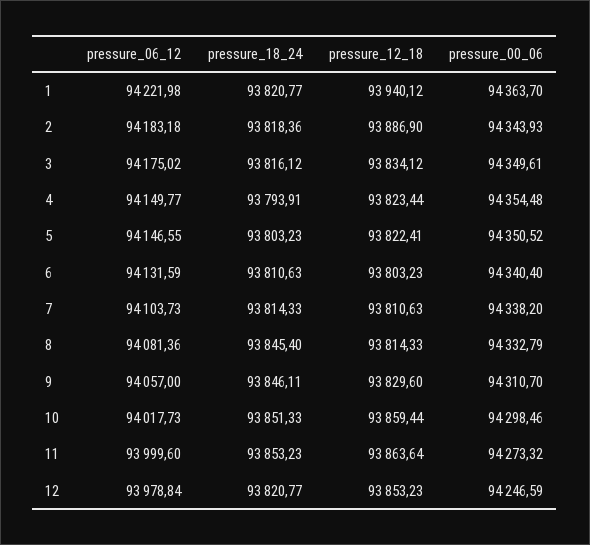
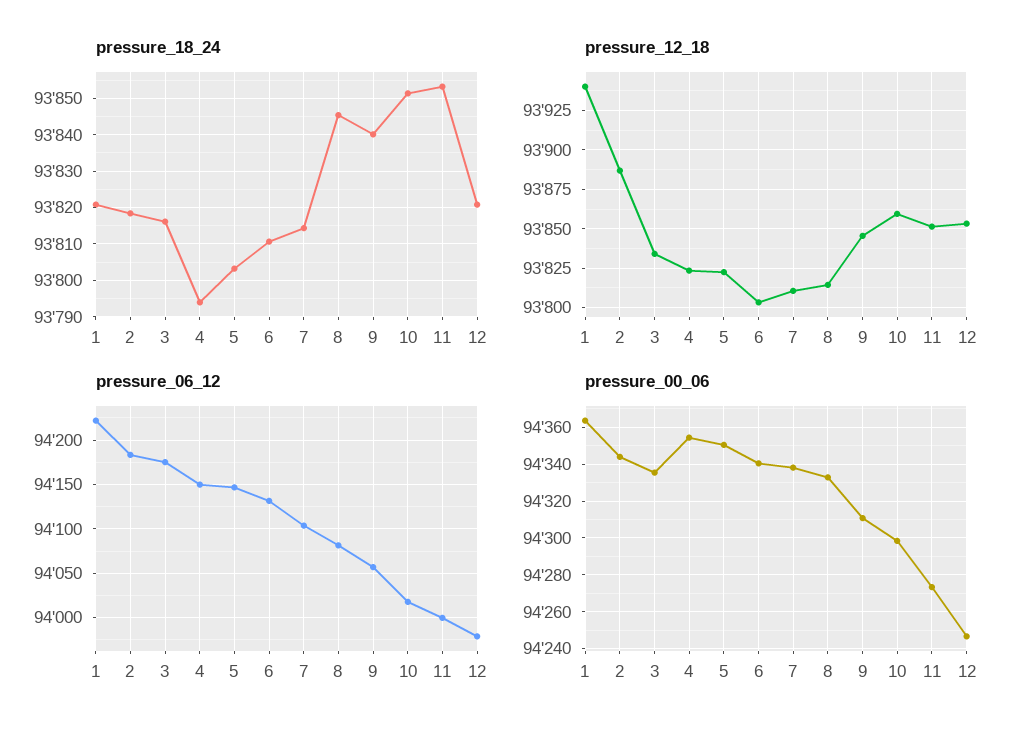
  {
    "pressure_06_12": {
      "1": 94221.98,
      "2": 94183.18,
      "3": 94175.02,
      "4": 94149.77,
      "5": 94146.55,
      "6": 94131.59,
      "7": 94103.73,
      "8": 94081.36,
      "9": 94057,
      "10": 94017.73,
      "11": 93999.6,
      "12": 93978.84
    },
    "pressure_18_24": {
      "1": 93820.77,
      "2": 93818.36,
      "3": 93816.12,
      "4": 93793.91,
      "5": 93803.23,
      "6": 93810.63,
      "7": 93814.33,
      "8": 93845.4,
-     "9": 93846.11,
+     "9": 93840,
      "10": 93851.33,
      "11": 93853.23,
      "12": 93820.77
    },
    "pressure_12_18": {
      "1": 93940.12,
      "2": 93886.9,
      "3": 93834.12,
      "4": 93823.44,
      "5": 93822.41,
      "6": 93803.23,
      "7": 93810.63,
      "8": 93814.33,
-     "9": 93829.6,
+     "9": 93845,
      "10": 93859.44,
-     "11": 93863.64,
+     "11": 93850,
      "12": 93853.23
    },
    "pressure_00_06": {
      "1": 94363.7,
      "2": 94343.93,
-     "3": 94349.61,
+     "3": 94335,
      "4": 94354.48,
      "5": 94350.52,
      "6": 94340.4,
      "7": 94338.2,
      "8": 94332.79,
      "9": 94310.7,
      "10": 94298.46,
      "11": 94273.32,
      "12": 94246.59
    }
  }

